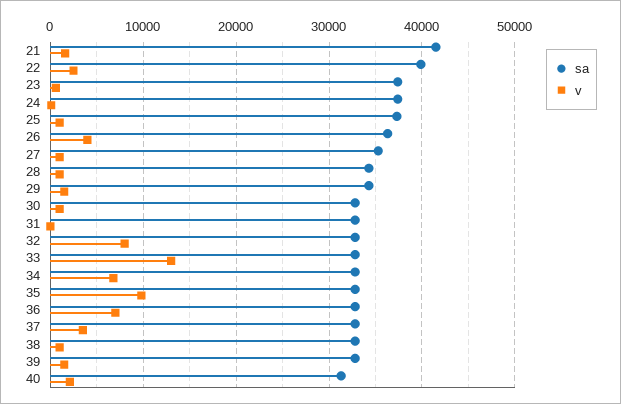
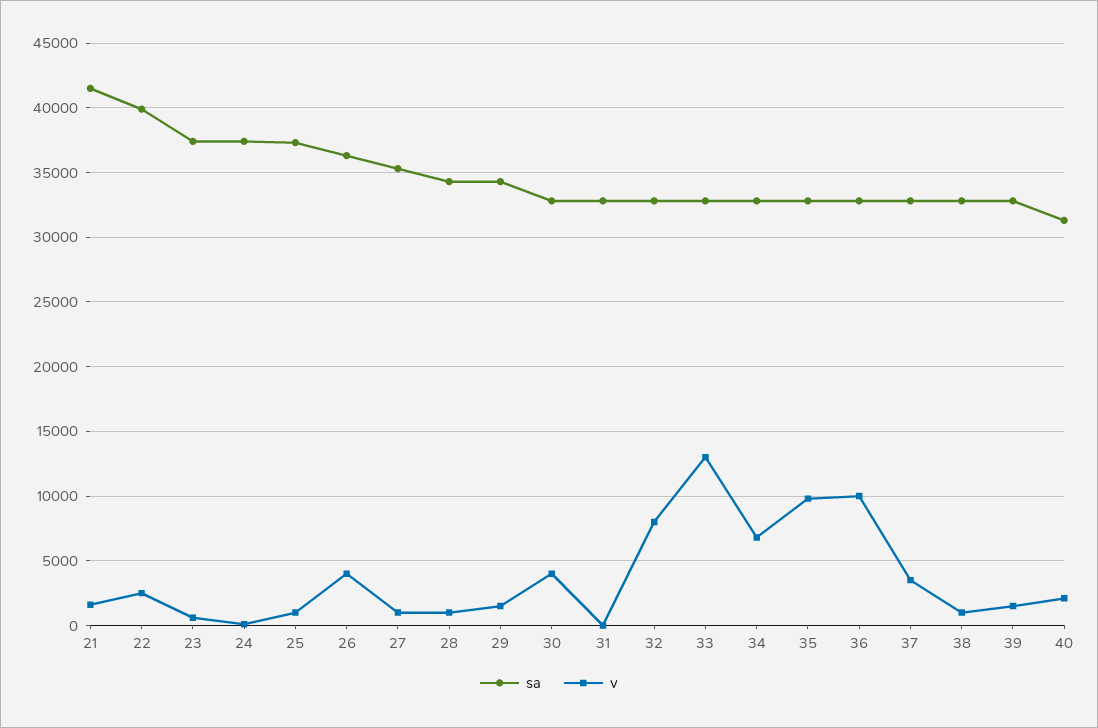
  {
    "sa": {
      "21": 41500,
      "22": 40000,
      "23": 37500,
      "24": 37500,
      "25": 37500,
      "26": 36500,
      "27": 35500,
      "28": 34500,
      "29": 34500,
      "30": 33000,
      "31": 33000,
      "32": 33000,
      "33": 33000,
      "34": 33000,
      "35": 33000,
      "36": 33000,
      "37": 33000,
      "38": 33000,
      "39": 33000,
      "40": 31500
    },
    "v": {
      "21": 1500,
      "22": 2500,
      "23": 500,
      "24": 0,
      "25": 1000,
      "26": 4000,
      "27": 1000,
      "28": 1000,
      "29": 1500,
-     "30": 1000,
+     "30": 4000,
      "31": 0,
      "32": 8000,
      "33": 13000,
      "34": 7000,
      "35": 10000,
-     "36": 7000,
+     "36": 10000,
      "37": 3500,
      "38": 1000,
      "39": 1500,
      "40": 2000
    }
  }

